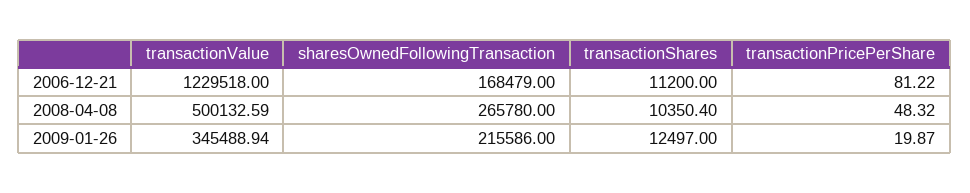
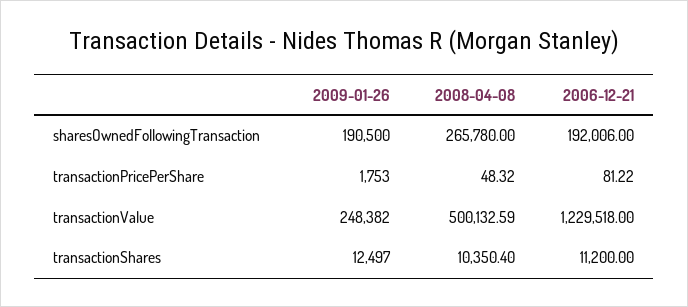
  {
    "transactionValue": {
      "2006-12-21": 1229518,
      "2008-04-08": 500132.59,
-     "2009-01-26": 345488.94
+     "2009-01-26": 248382
    },
    "sharesOwnedFollowingTransaction": {
-     "2006-12-21": 168479,
+     "2006-12-21": 192006,
      "2008-04-08": 265780,
-     "2009-01-26": 215586
+     "2009-01-26": 190500
    },
    "transactionShares": {
      "2006-12-21": 11200,
      "2008-04-08": 10350.4,
      "2009-01-26": 12497
    },
    "transactionPricePerShare": {
      "2006-12-21": 81.22,
      "2008-04-08": 48.32,
-     "2009-01-26": 19.87
+     "2009-01-26": 1753
    }
  }

